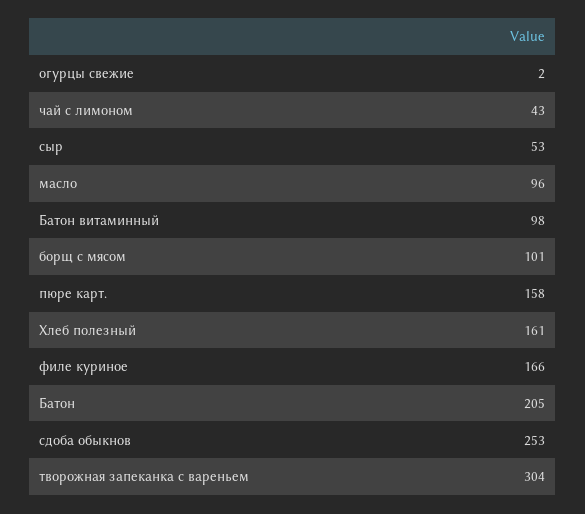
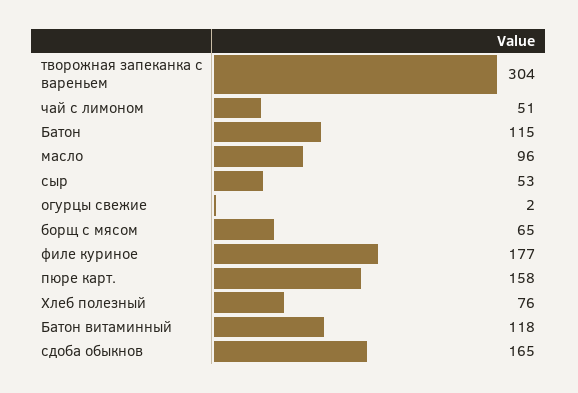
  {
    "огурцы свежие": 2,
-   "чай с лимоном": 43,
+   "чай с лимоном": 51,
    "сыр": 53,
    "масло": 96,
-   "Батон витаминный": 98,
+   "Батон витаминный": 118,
-   "борщ с мясом": 101,
+   "борщ с мясом": 65,
    "пюре карт.": 158,
-   "Хлеб полезный": 161,
+   "Хлеб полезный": 76,
-   "филе куриное": 166,
+   "филе куриное": 177,
-   "Батон": 205,
+   "Батон": 115,
-   "сдоба обыкнов": 253,
+   "сдоба обыкнов": 165,
    "творожная запеканка с вареньем": 304
  }

